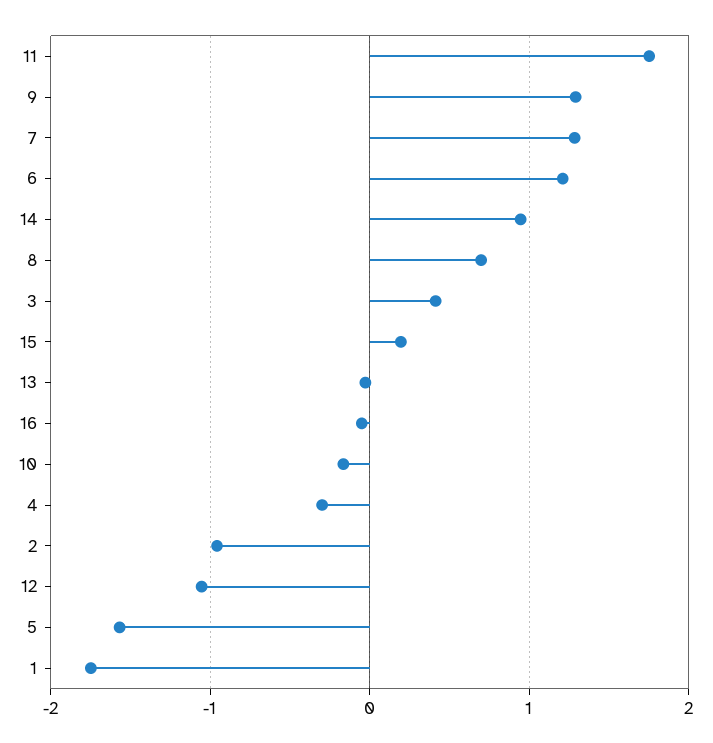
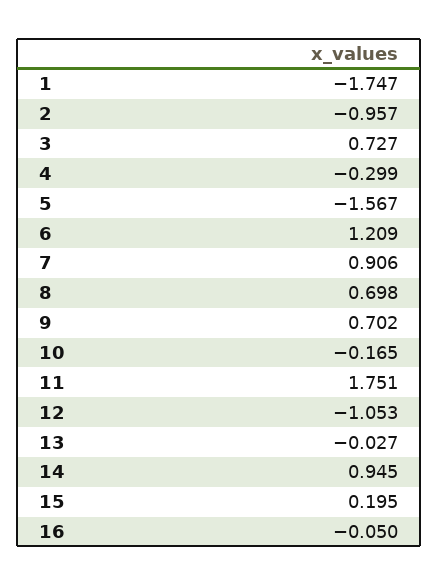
  {
    "11": 1.751,
-   "9": 1.3,
+   "9": 0.702,
-   "7": 1.3,
+   "7": 0.906,
    "6": 1.209,
    "14": 0.945,
    "8": 0.698,
-   "3": 0.4,
+   "3": 0.727,
    "15": 0.195,
    "13": -0.027,
    "16": -0.05,
    "10": -0.165,
    "4": -0.299,
    "2": -0.957,
    "12": -1.053,
    "5": -1.567,
    "1": -1.747
  }

